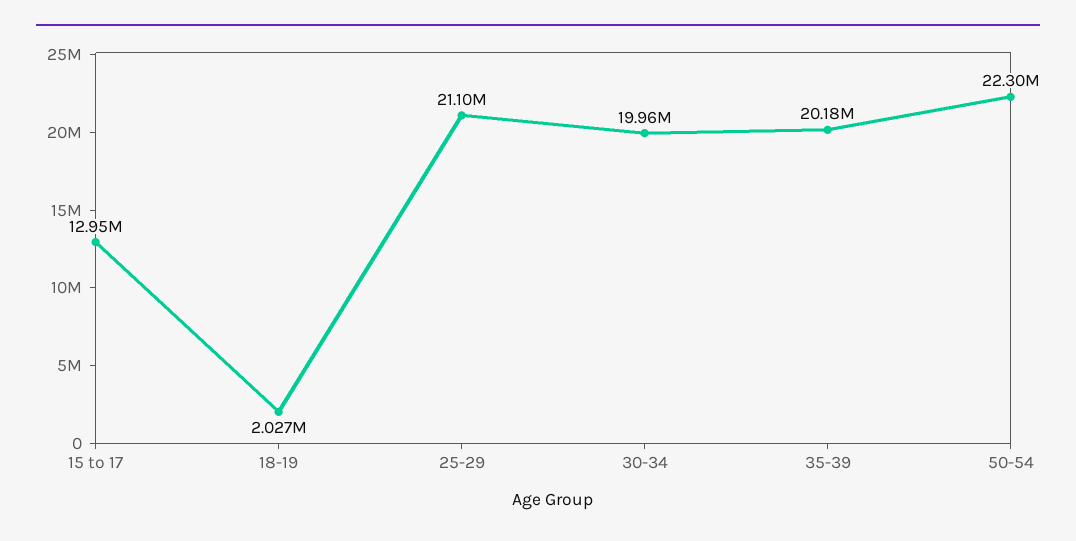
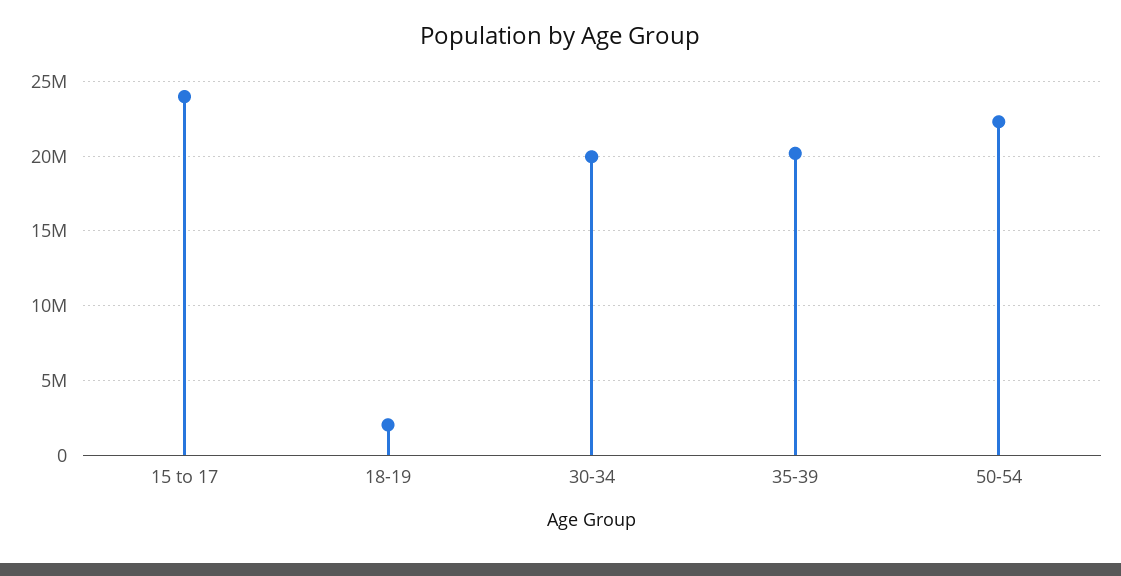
  {
-   "15 to 17": 12950000,
+   "15 to 17": 24000000,
    "18-19": 2027000,
-   "25-29": 21100000,
    "30-34": 19960000,
    "35-39": 20180000,
    "50-54": 22300000
  }

